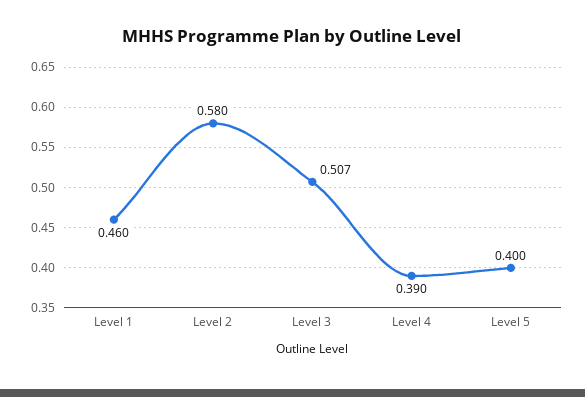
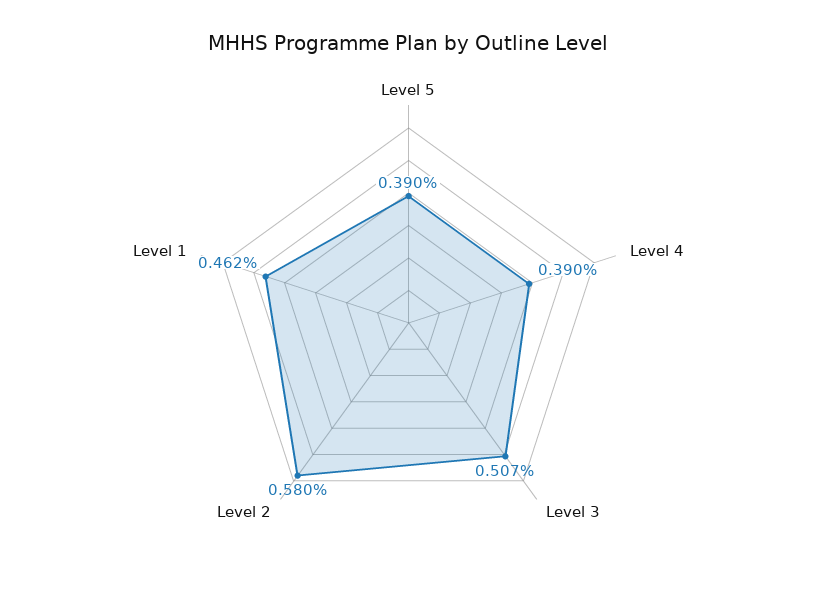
  {
-   "Level 1": 0.46,
+   "Level 1": 0.462,
    "Level 2": 0.58,
    "Level 3": 0.507,
    "Level 4": 0.39,
-   "Level 5": 0.4
+   "Level 5": 0.39
  }

